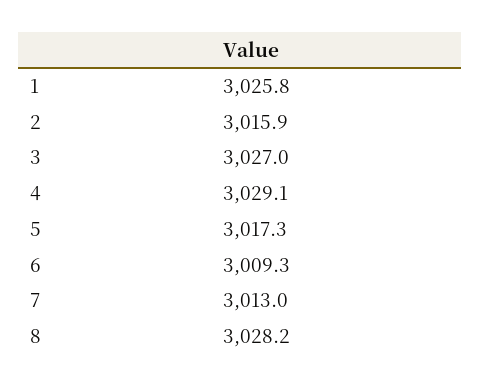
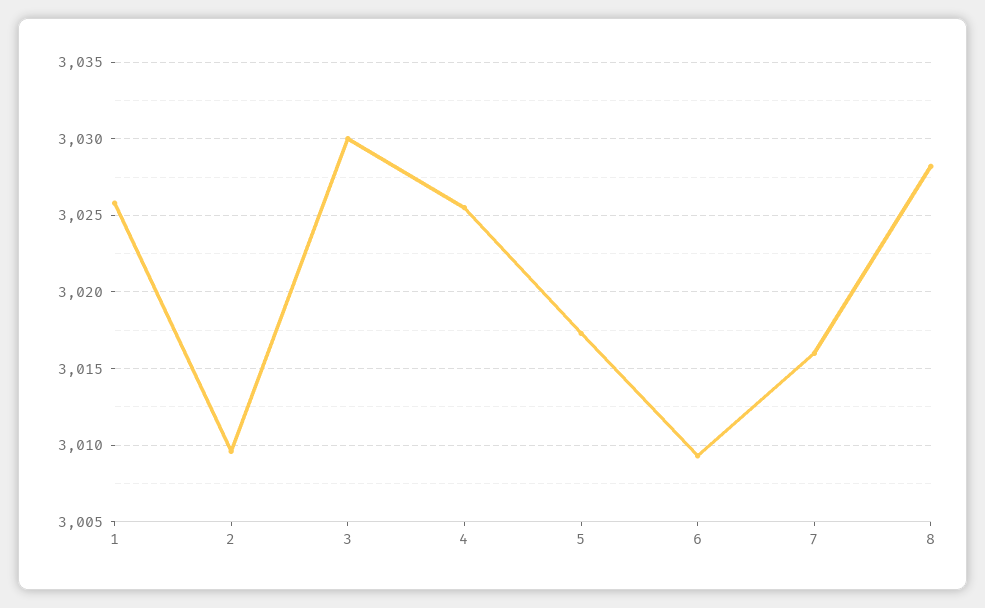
  {
    "1": 3025.8,
-   "2": 3015.9,
+   "2": 3009.5,
-   "3": 3027,
+   "3": 3030,
-   "4": 3029.1,
+   "4": 3025.5,
    "5": 3017.3,
    "6": 3009.3,
-   "7": 3013,
+   "7": 3016,
    "8": 3028.2
  }

